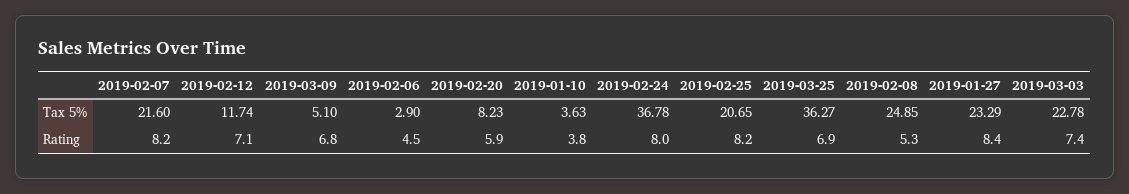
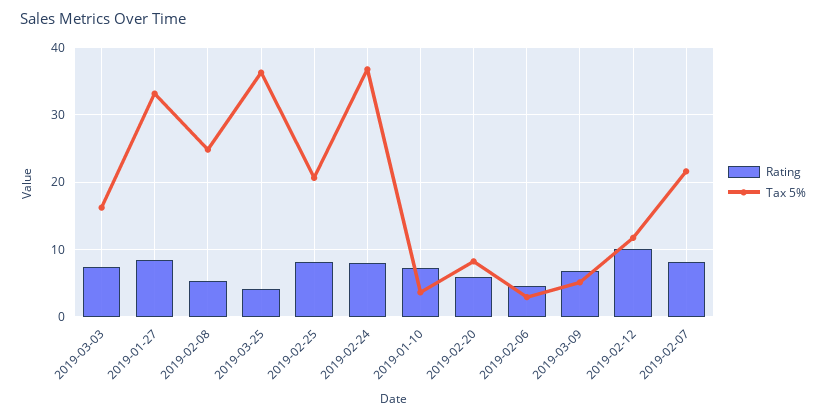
  {
    "Tax 5%": {
      "2019-02-07": 21.6,
      "2019-02-12": 11.74,
      "2019-03-09": 5.1,
      "2019-02-06": 2.9,
      "2019-02-20": 8.23,
      "2019-01-10": 3.63,
      "2019-02-24": 36.78,
      "2019-02-25": 20.65,
      "2019-03-25": 36.27,
      "2019-02-08": 24.85,
-     "2019-01-27": 23.29,
+     "2019-01-27": 33,
-     "2019-03-03": 22.78
+     "2019-03-03": 16
    },
    "Rating": {
      "2019-02-07": 8.2,
-     "2019-02-12": 7.1,
+     "2019-02-12": 10,
      "2019-03-09": 6.8,
      "2019-02-06": 4.5,
      "2019-02-20": 5.9,
-     "2019-01-10": 3.8,
+     "2019-01-10": 7,
      "2019-02-24": 8,
      "2019-02-25": 8.2,
-     "2019-03-25": 6.9,
+     "2019-03-25": 4,
      "2019-02-08": 5.3,
      "2019-01-27": 8.4,
      "2019-03-03": 7.4
    }
  }

